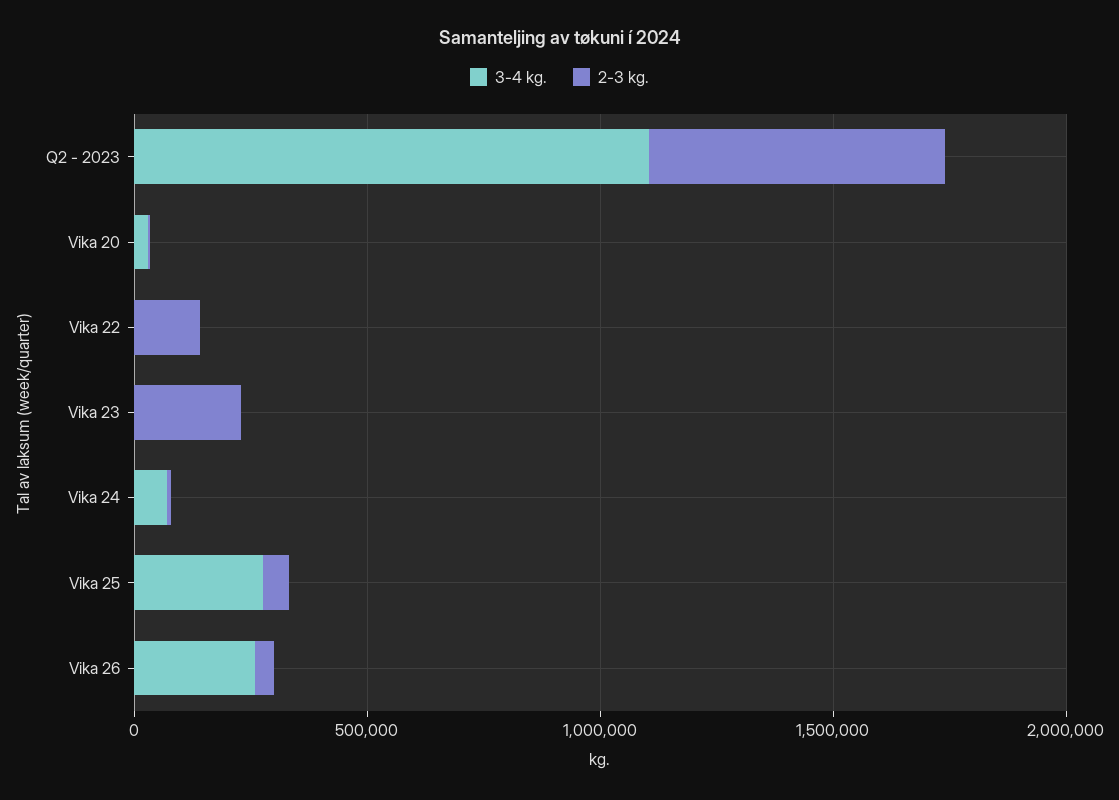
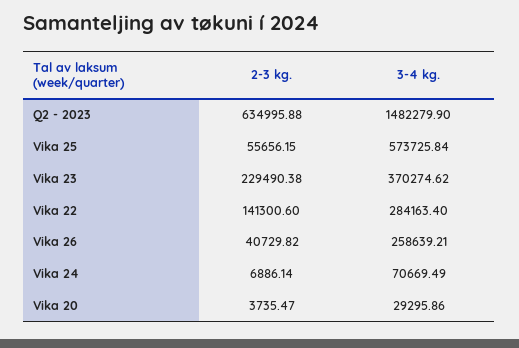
  {
    "3-4 kg.": {
-     "Q2 - 2023": 1100000,
+     "Q2 - 2023": 1482279.9,
      "Vika 20": 29295.86,
-     "Vika 22": 0,
+     "Vika 22": 284163.4,
-     "Vika 23": 0,
+     "Vika 23": 370274.62,
      "Vika 24": 70669.49,
-     "Vika 25": 300000,
+     "Vika 25": 573725.84,
      "Vika 26": 258639.21
    },
    "2-3 kg.": {
      "Q2 - 2023": 634995.88,
      "Vika 20": 3735.47,
      "Vika 22": 141300.6,
      "Vika 23": 229490.38,
      "Vika 24": 6886.14,
      "Vika 25": 55656.15,
      "Vika 26": 40729.82
    }
  }

